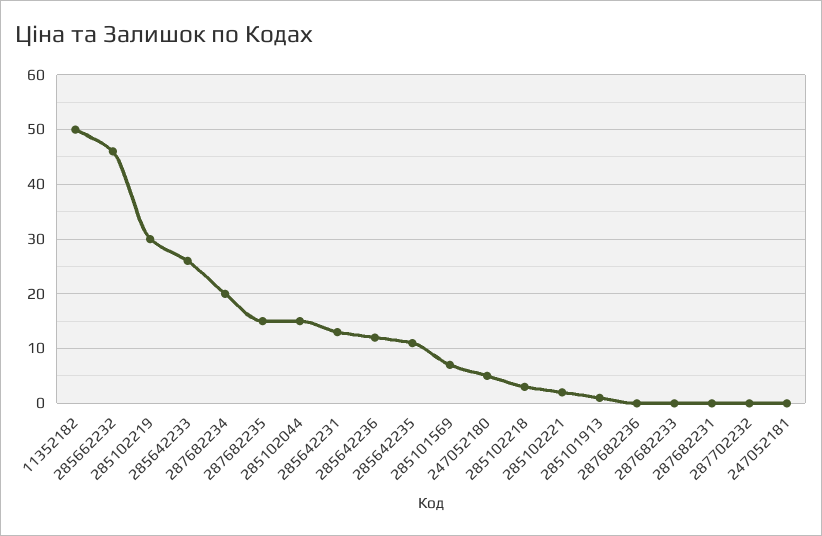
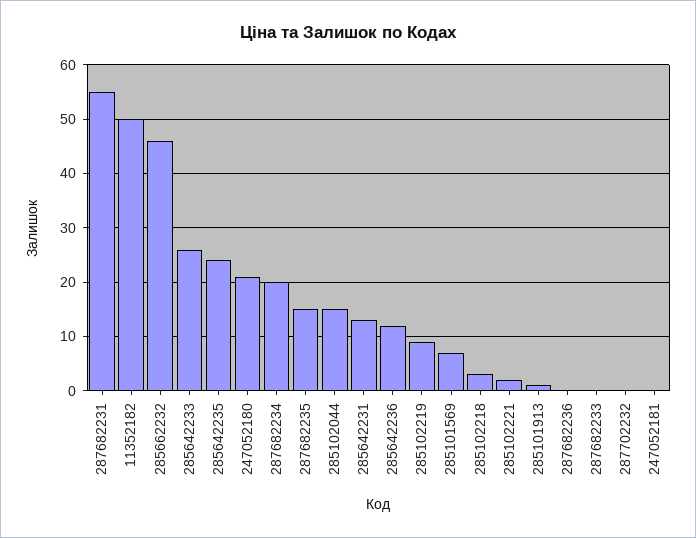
  {
    "11352182": 50,
    "285662232": 45,
-   "285102219": 30,
+   "285102219": 10,
    "285642233": 25,
    "287682234": 20,
    "287682235": 15,
    "285102044": 15,
    "285642231": 15,
    "285642236": 10,
-   "285642235": 10,
+   "285642235": 25,
    "285101569": 5,
-   "247052180": 5,
+   "247052180": 20,
    "285102218": 5,
    "285102221": 0,
    "285101913": 0,
    "287682236": 0,
    "287682233": 0,
-   "287682231": 0,
+   "287682231": 55,
    "287702232": 0,
    "247052181": 0
  }

